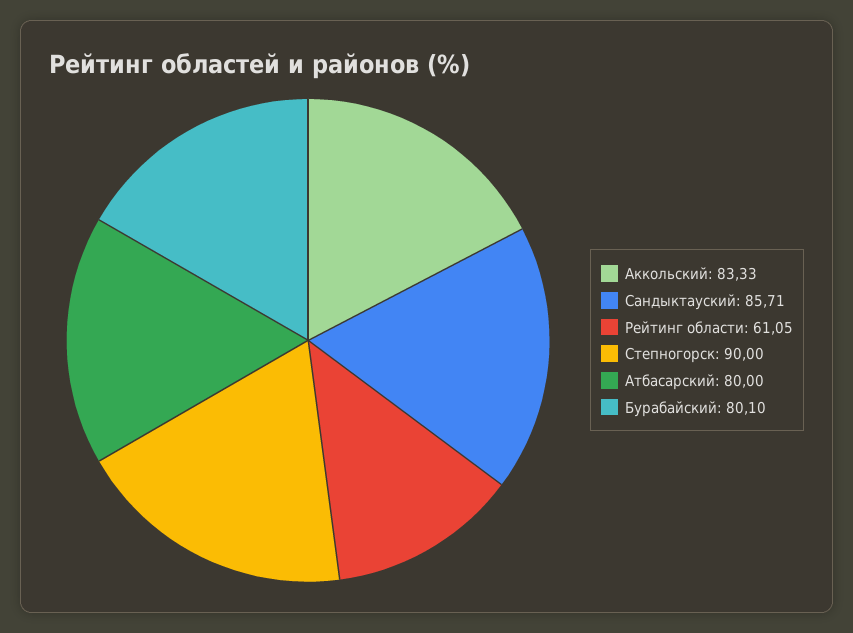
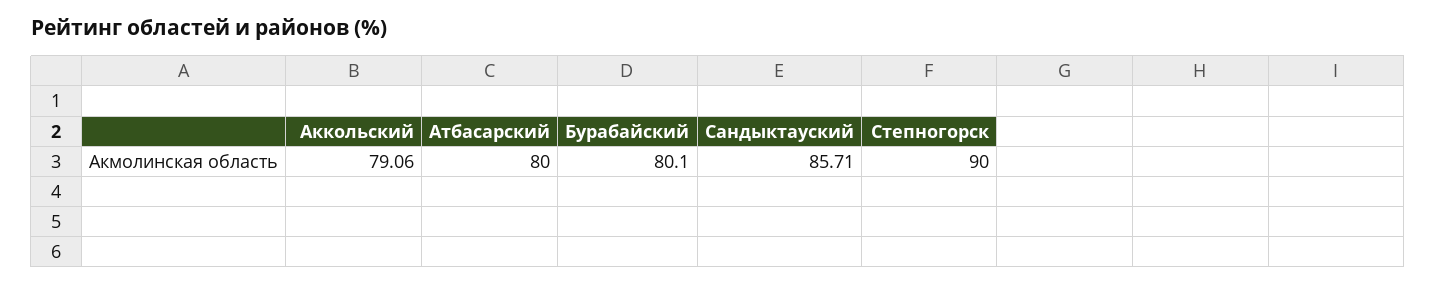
  {
-   "Аккольский": 83.33,
+   "Аккольский": 79.06,
    "Сандыктауский": 85.71,
-   "Рейтинг области": 61.05,
    "Степногорск": 90,
    "Атбасарский": 80,
    "Бурабайский": 80.1
  }

